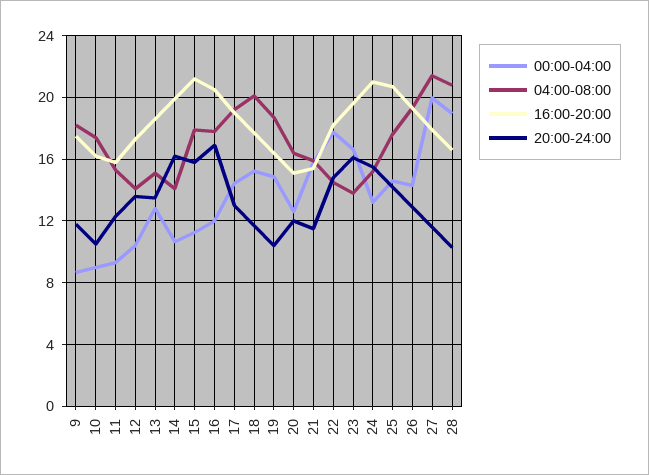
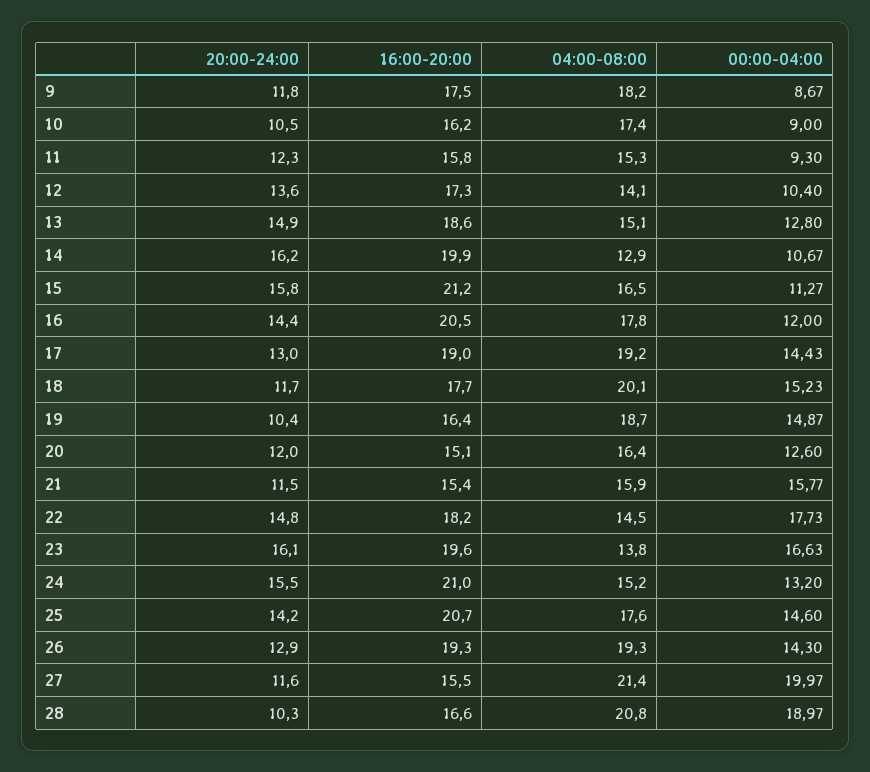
  {
    "00:00-04:00": {
      "9": 8.67,
      "10": 9,
      "11": 9.3,
      "12": 10.4,
      "13": 12.8,
      "14": 10.67,
      "15": 11.27,
      "16": 12,
      "17": 14.43,
      "18": 15.23,
      "19": 14.87,
      "20": 12.6,
      "21": 15.77,
      "22": 17.73,
      "23": 16.63,
      "24": 13.2,
      "25": 14.6,
      "26": 14.3,
      "27": 19.97,
      "28": 18.97
    },
    "04:00-08:00": {
      "9": 18.2,
      "10": 17.4,
      "11": 15.3,
      "12": 14.1,
      "13": 15.1,
-     "14": 14,
+     "14": 12.9,
-     "15": 18,
+     "15": 16.5,
      "16": 17.8,
      "17": 19.2,
      "18": 20.1,
      "19": 18.7,
      "20": 16.4,
      "21": 15.9,
      "22": 14.5,
      "23": 13.8,
      "24": 15.2,
      "25": 17.6,
      "26": 19.3,
      "27": 21.4,
      "28": 20.8
    },
    "16:00-20:00": {
      "9": 17.5,
      "10": 16.2,
      "11": 15.8,
      "12": 17.3,
      "13": 18.6,
      "14": 19.9,
      "15": 21.2,
      "16": 20.5,
      "17": 19,
      "18": 17.7,
      "19": 16.4,
      "20": 15.1,
      "21": 15.4,
      "22": 18.2,
      "23": 19.6,
      "24": 21,
      "25": 20.7,
      "26": 19.3,
-     "27": 18,
+     "27": 15.5,
      "28": 16.6
    },
    "20:00-24:00": {
      "9": 11.8,
      "10": 10.5,
      "11": 12.3,
      "12": 13.6,
-     "13": 13.5,
+     "13": 14.9,
      "14": 16.2,
      "15": 15.8,
-     "16": 17,
+     "16": 14.4,
      "17": 13,
      "18": 11.7,
      "19": 10.4,
      "20": 12,
      "21": 11.5,
      "22": 14.8,
      "23": 16.1,
      "24": 15.5,
      "25": 14.2,
      "26": 12.9,
      "27": 11.6,
      "28": 10.3
    }
  }

